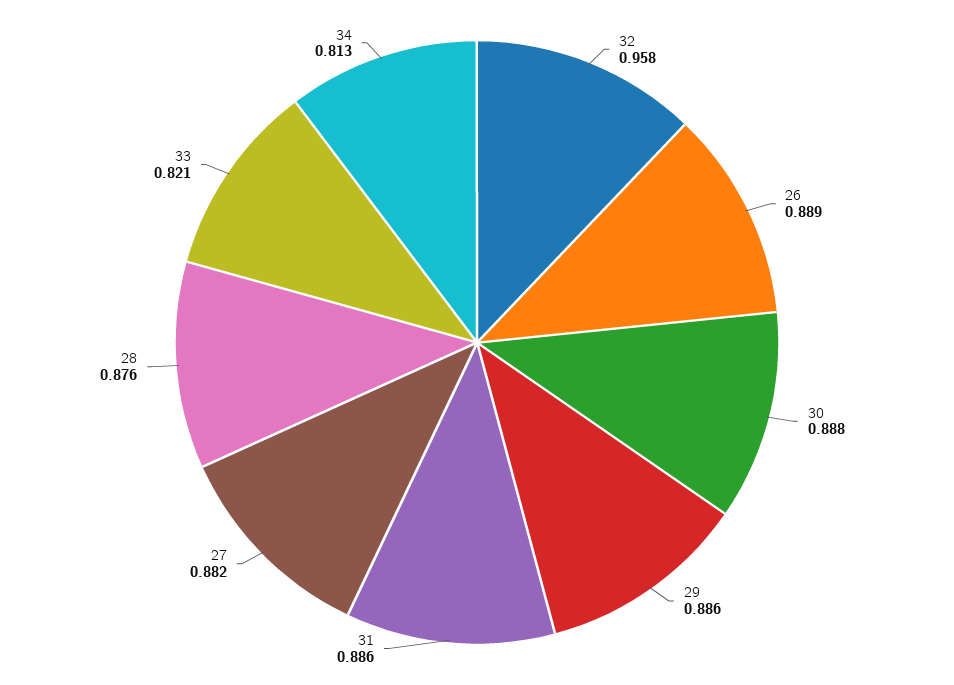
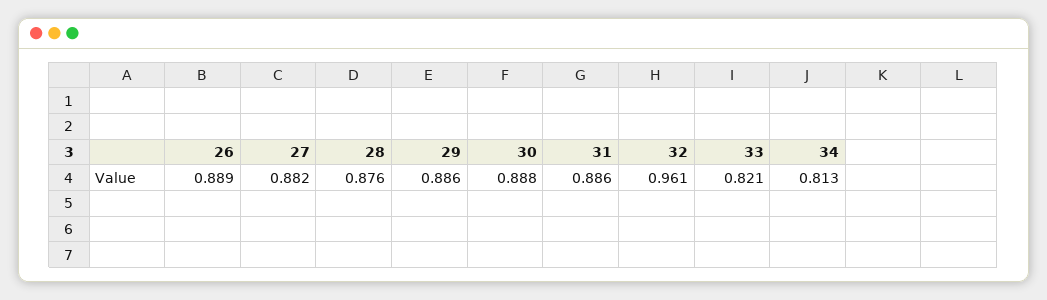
  {
-   "32": 0.958,
+   "32": 0.961,
    "26": 0.889,
    "30": 0.888,
    "29": 0.886,
    "31": 0.886,
    "27": 0.882,
    "28": 0.876,
    "33": 0.821,
    "34": 0.813
  }

